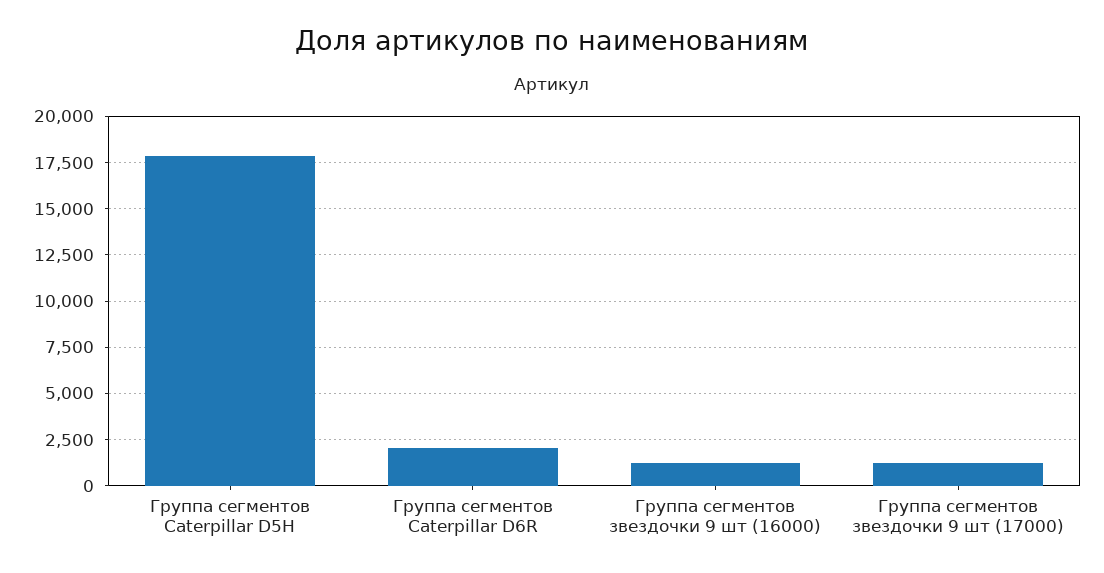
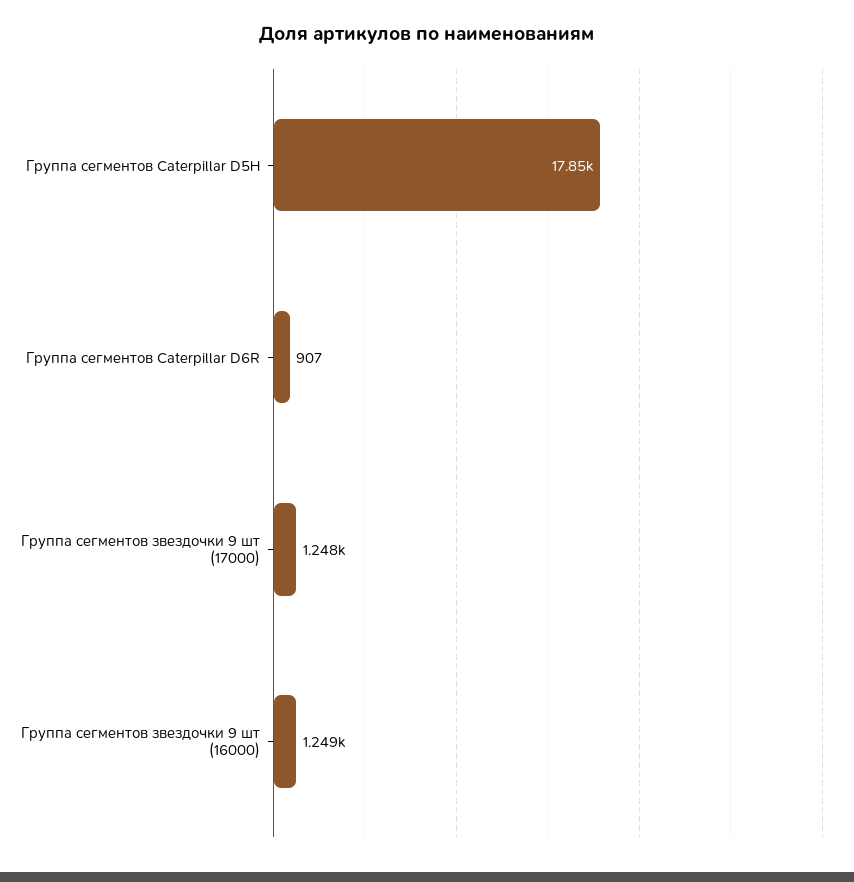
  {
    "Группа сегментов Caterpillar D5H": 17850,
-   "Группа сегментов Caterpillar D6R": 2000,
+   "Группа сегментов Caterpillar D6R": 907,
    "Группа сегментов звездочки 9 шт (16000)": 1249,
    "Группа сегментов звездочки 9 шт (17000)": 1248
  }

